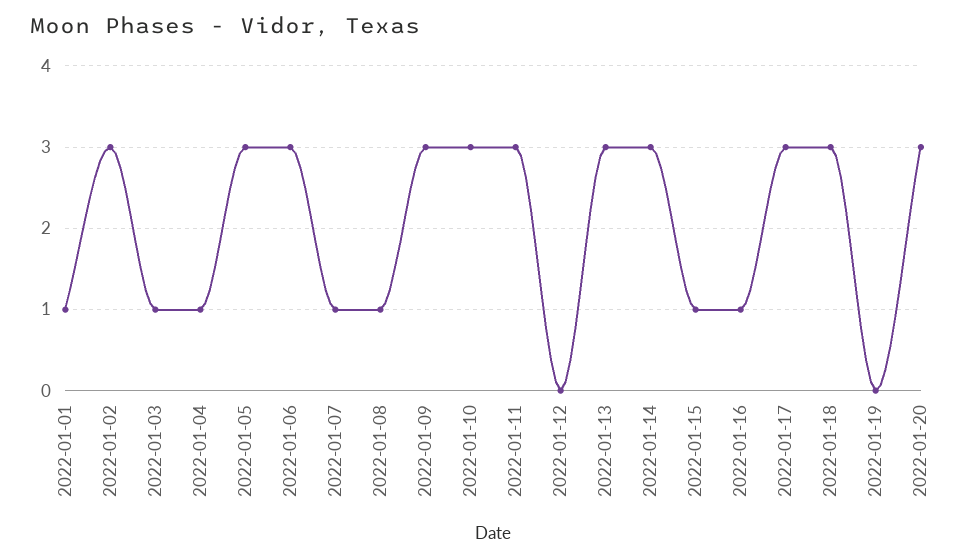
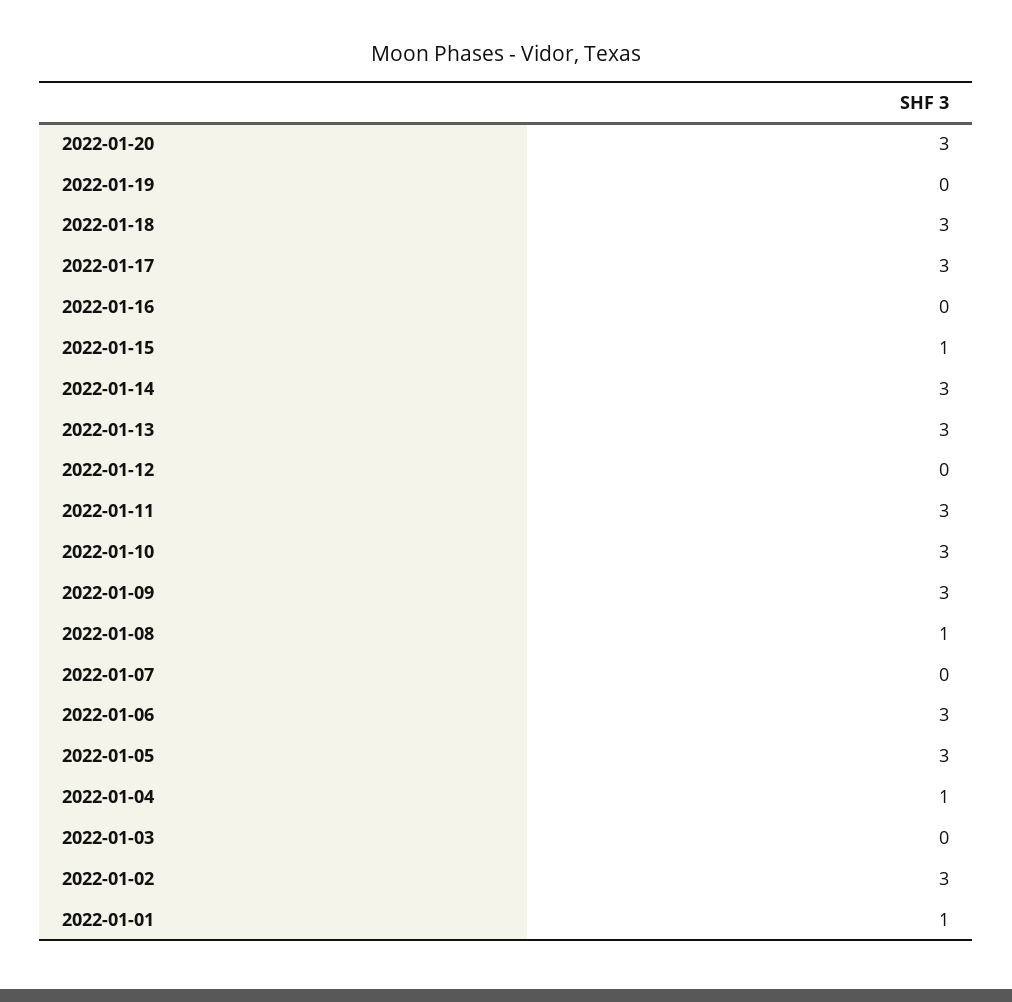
  {
    "2022-01-01": 1,
    "2022-01-02": 3,
-   "2022-01-03": 1,
+   "2022-01-03": 0,
    "2022-01-04": 1,
    "2022-01-05": 3,
    "2022-01-06": 3,
-   "2022-01-07": 1,
+   "2022-01-07": 0,
    "2022-01-08": 1,
    "2022-01-09": 3,
    "2022-01-10": 3,
    "2022-01-11": 3,
    "2022-01-12": 0,
    "2022-01-13": 3,
    "2022-01-14": 3,
    "2022-01-15": 1,
-   "2022-01-16": 1,
+   "2022-01-16": 0,
    "2022-01-17": 3,
    "2022-01-18": 3,
    "2022-01-19": 0,
    "2022-01-20": 3
  }

